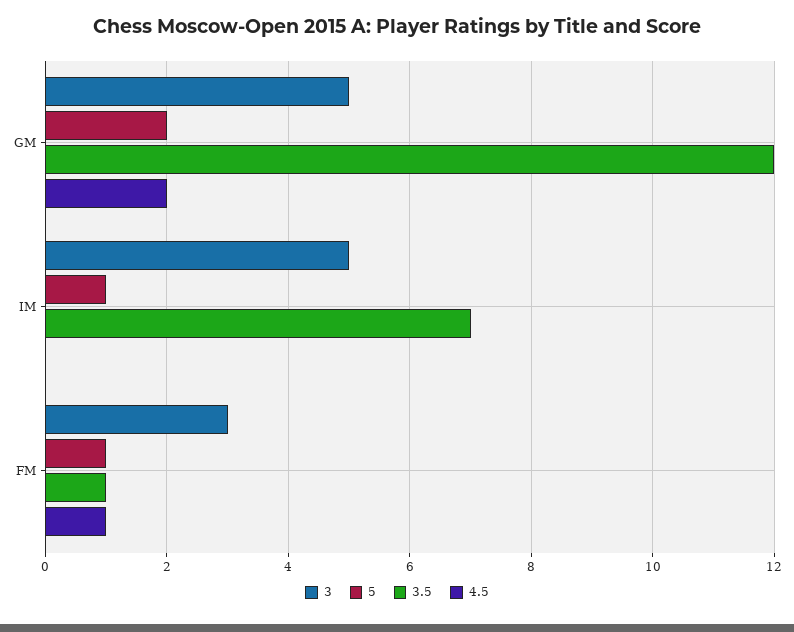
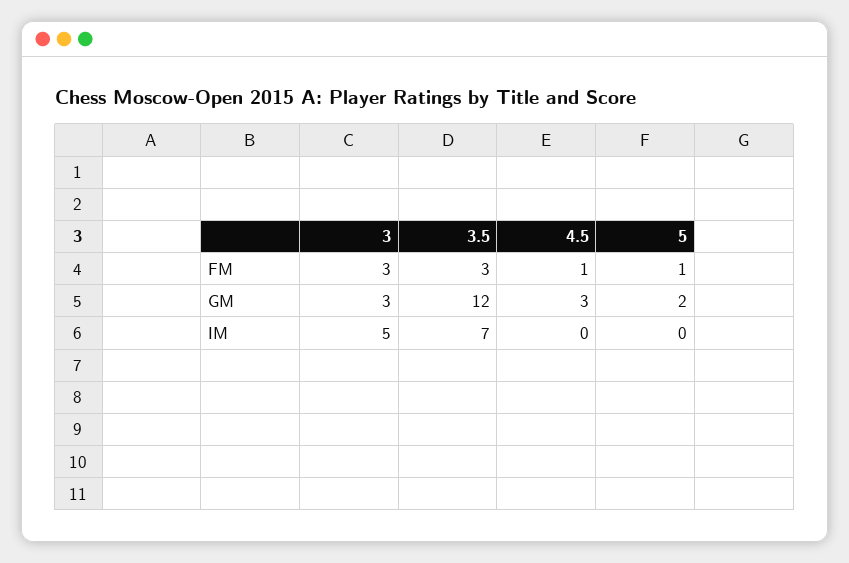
  {
    "3": {
-     "GM": 5,
+     "GM": 3,
      "IM": 5,
      "FM": 3
    },
    "5": {
      "GM": 2,
-     "IM": 1,
+     "IM": 0,
      "FM": 1
    },
    "3.5": {
      "GM": 12,
      "IM": 7,
-     "FM": 1
+     "FM": 3
    },
    "4.5": {
-     "GM": 2,
+     "GM": 3,
      "IM": 0,
      "FM": 1
    }
  }

